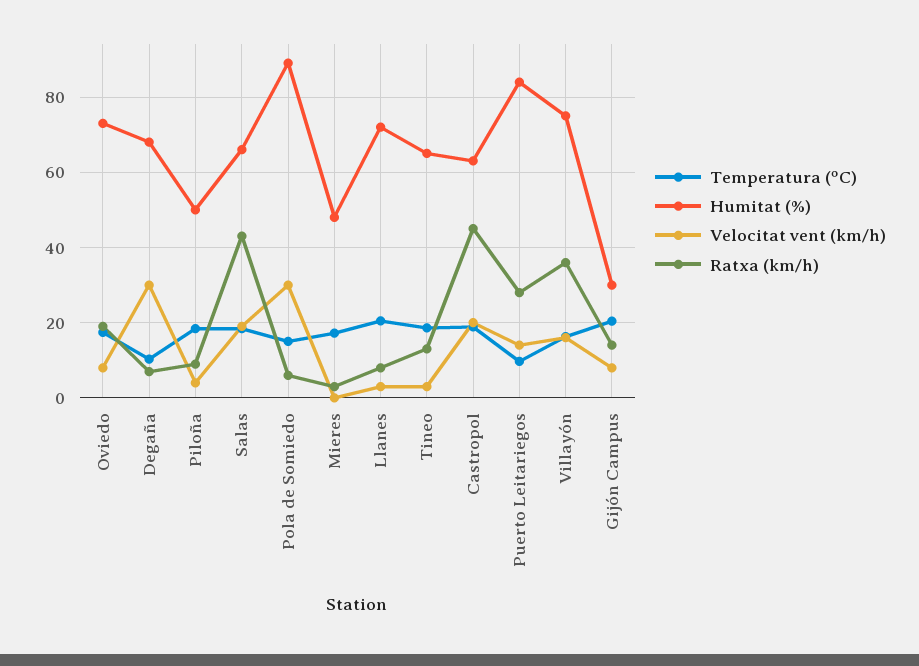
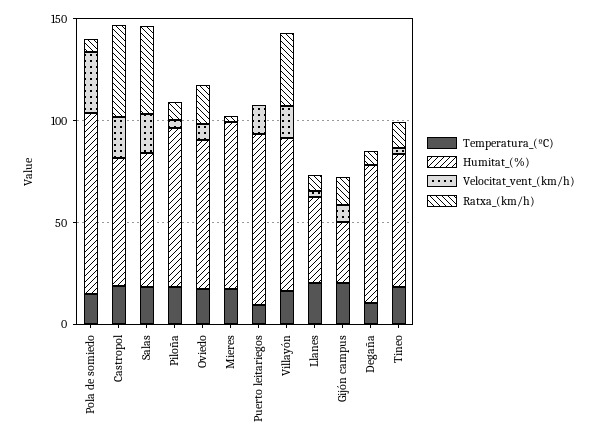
  {
    "Temperatura (ºC)": {
      "Oviedo": 18,
      "Degaña": 10,
      "Piloña": 18,
      "Salas": 18,
      "Pola de Somiedo": 16,
      "Mieres": 18,
      "Llanes": 20,
      "Tineo": 18,
      "Castropol": 18,
      "Puerto Leitariegos": 10,
      "Villayón": 16,
      "Gijón Campus": 20
    },
    "Humitat (%)": {
      "Oviedo": 74,
      "Degaña": 68,
-     "Piloña": 50,
+     "Piloña": 80,
      "Salas": 66,
      "Pola de Somiedo": 90,
-     "Mieres": 48,
+     "Mieres": 80,
-     "Llanes": 72,
+     "Llanes": 40,
      "Tineo": 66,
      "Castropol": 64,
      "Puerto Leitariegos": 84,
      "Villayón": 76,
      "Gijón Campus": 30
    },
    "Velocitat vent (km/h)": {
      "Oviedo": 8,
-     "Degaña": 30,
+     "Degaña": 0,
      "Piloña": 4,
      "Salas": 20,
      "Pola de Somiedo": 30,
      "Mieres": 0,
      "Llanes": 4,
      "Tineo": 4,
      "Castropol": 20,
      "Puerto Leitariegos": 14,
      "Villayón": 16,
      "Gijón Campus": 8
    },
    "Ratxa (km/h)": {
      "Oviedo": 20,
      "Degaña": 8,
      "Piloña": 10,
      "Salas": 44,
      "Pola de Somiedo": 6,
      "Mieres": 4,
      "Llanes": 8,
      "Tineo": 14,
      "Castropol": 46,
-     "Puerto Leitariegos": 28,
+     "Puerto Leitariegos": 0,
      "Villayón": 36,
      "Gijón Campus": 14
    }
  }

